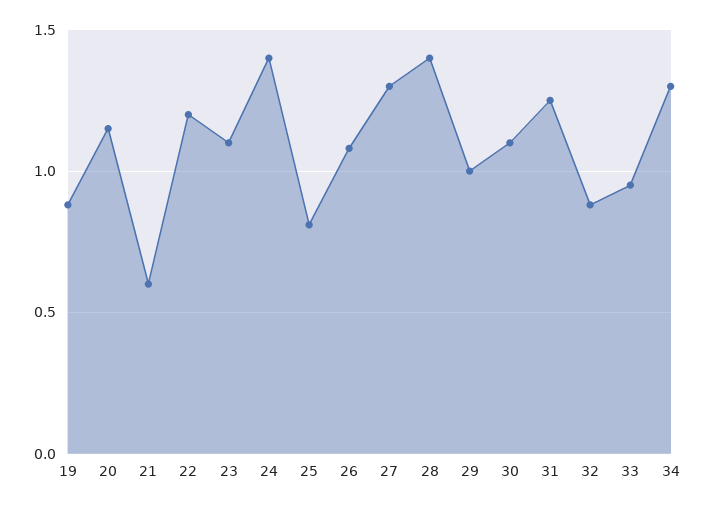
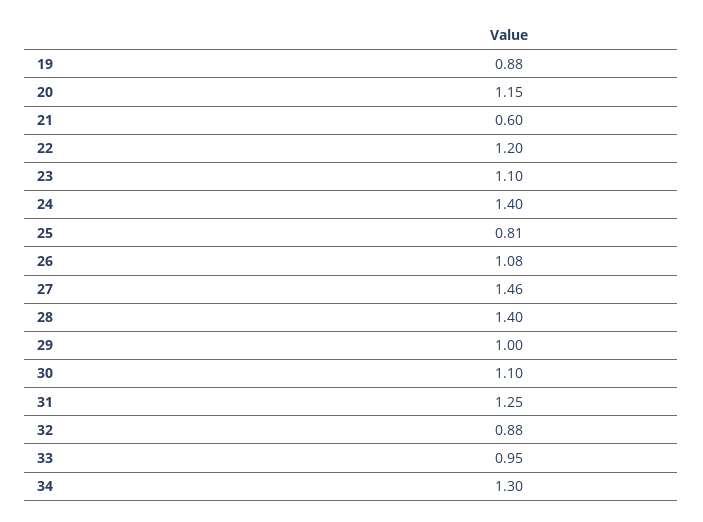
  {
    "19": 0.88,
    "20": 1.15,
    "21": 0.6,
    "22": 1.2,
    "23": 1.1,
    "24": 1.4,
    "25": 0.81,
    "26": 1.08,
-   "27": 1.3,
+   "27": 1.46,
    "28": 1.4,
    "29": 1,
    "30": 1.1,
    "31": 1.25,
    "32": 0.88,
    "33": 0.95,
    "34": 1.3
  }

